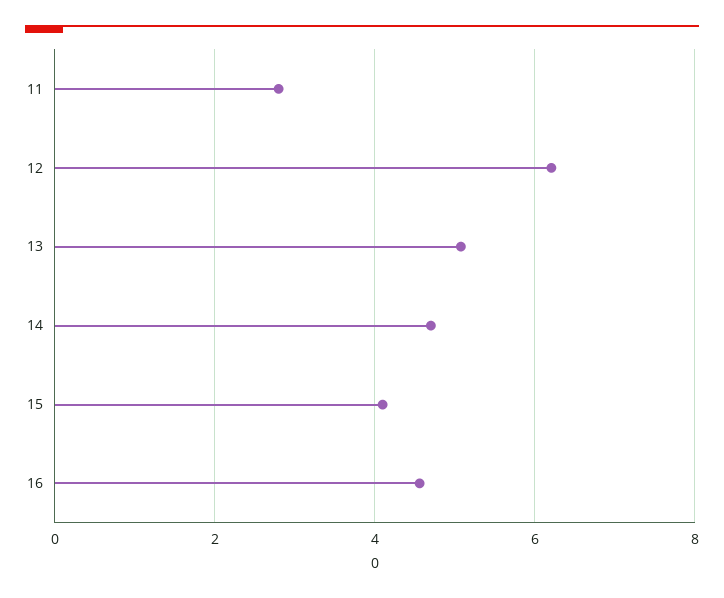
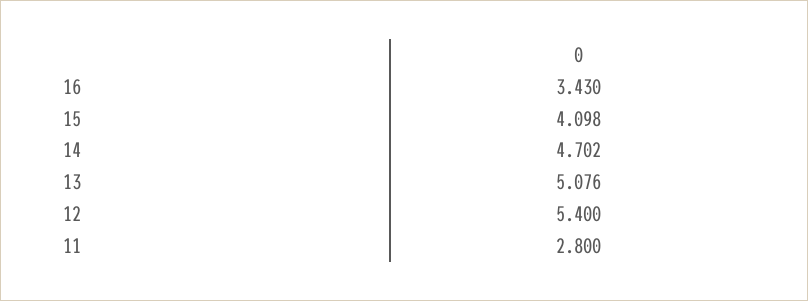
  {
    "11": 2.8,
-   "12": 6.2,
+   "12": 5.4,
    "13": 5.076,
    "14": 4.702,
    "15": 4.098,
-   "16": 4.6
+   "16": 3.43
  }

